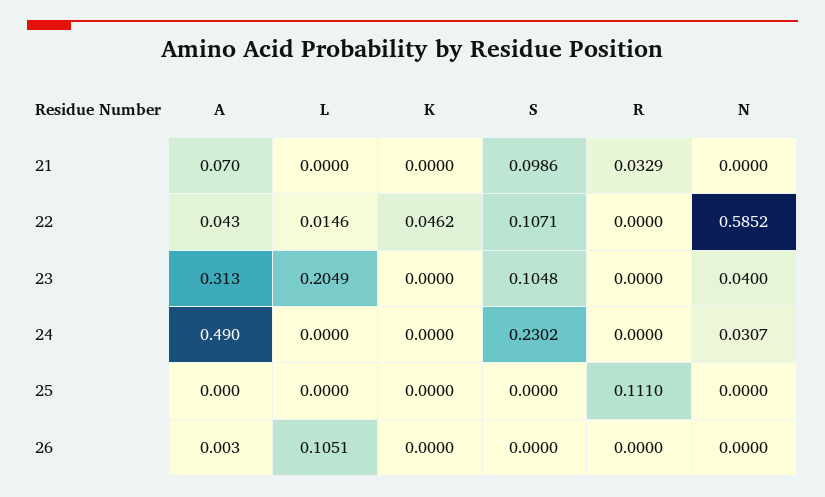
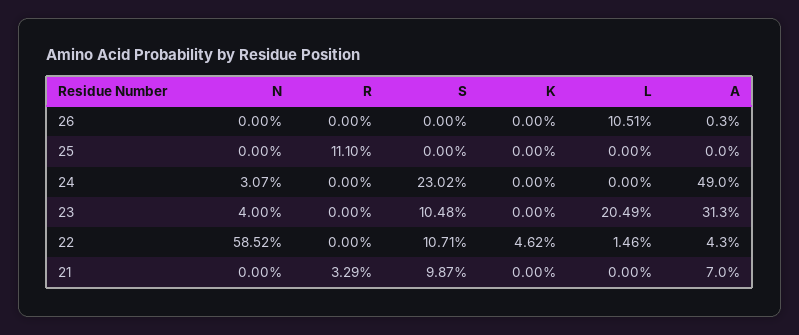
  {
    "A": {
      "21": 0.07,
      "22": 0.043,
      "23": 0.313,
      "24": 0.49,
      "25": 0,
      "26": 0.003
    },
    "L": {
      "21": 0,
      "22": 0.0146,
      "23": 0.2049,
      "24": 0,
      "25": 0,
      "26": 0.1051
    },
    "K": {
      "21": 0,
      "22": 0.0462,
      "23": 0,
      "24": 0,
      "25": 0,
      "26": 0
    },
    "S": {
-     "21": 0.0986,
+     "21": 0.0987,
      "22": 0.1071,
      "23": 0.1048,
      "24": 0.2302,
      "25": 0,
      "26": 0
    },
    "R": {
      "21": 0.0329,
      "22": 0,
      "23": 0,
      "24": 0,
      "25": 0.111,
      "26": 0
    },
    "N": {
      "21": 0,
      "22": 0.5852,
      "23": 0.04,
      "24": 0.0307,
      "25": 0,
      "26": 0
    }
  }

